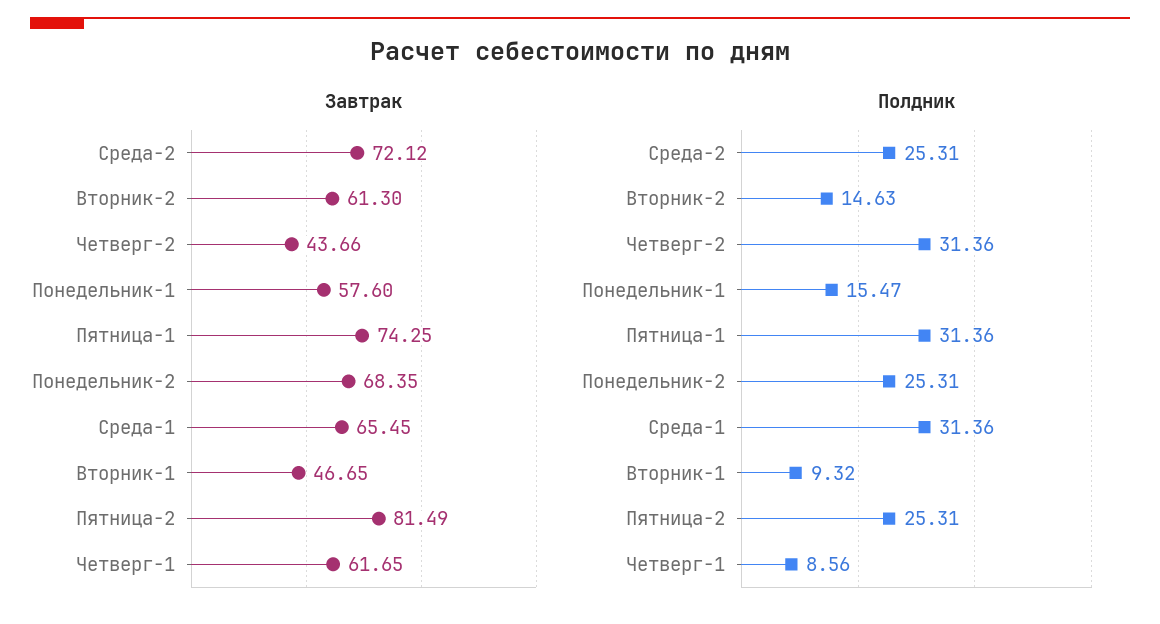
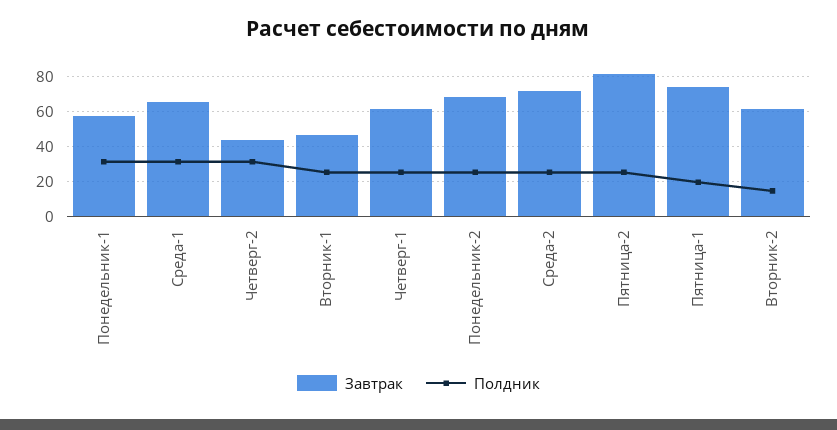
  {
    "Завтрак": {
      "Среда-2": 72.12,
      "Вторник-2": 61.3,
      "Четверг-2": 43.66,
      "Понедельник-1": 57.6,
      "Пятница-1": 74.25,
      "Понедельник-2": 68.35,
      "Среда-1": 65.45,
      "Вторник-1": 46.65,
      "Пятница-2": 81.49,
      "Четверг-1": 61.65
    },
    "Полдник": {
      "Среда-2": 25.31,
      "Вторник-2": 14.63,
      "Четверг-2": 31.36,
-     "Понедельник-1": 15.47,
+     "Понедельник-1": 30,
-     "Пятница-1": 31.36,
+     "Пятница-1": 20,
      "Понедельник-2": 25.31,
      "Среда-1": 31.36,
-     "Вторник-1": 9.32,
+     "Вторник-1": 25,
      "Пятница-2": 25.31,
-     "Четверг-1": 8.56
+     "Четверг-1": 25
    }
  }

